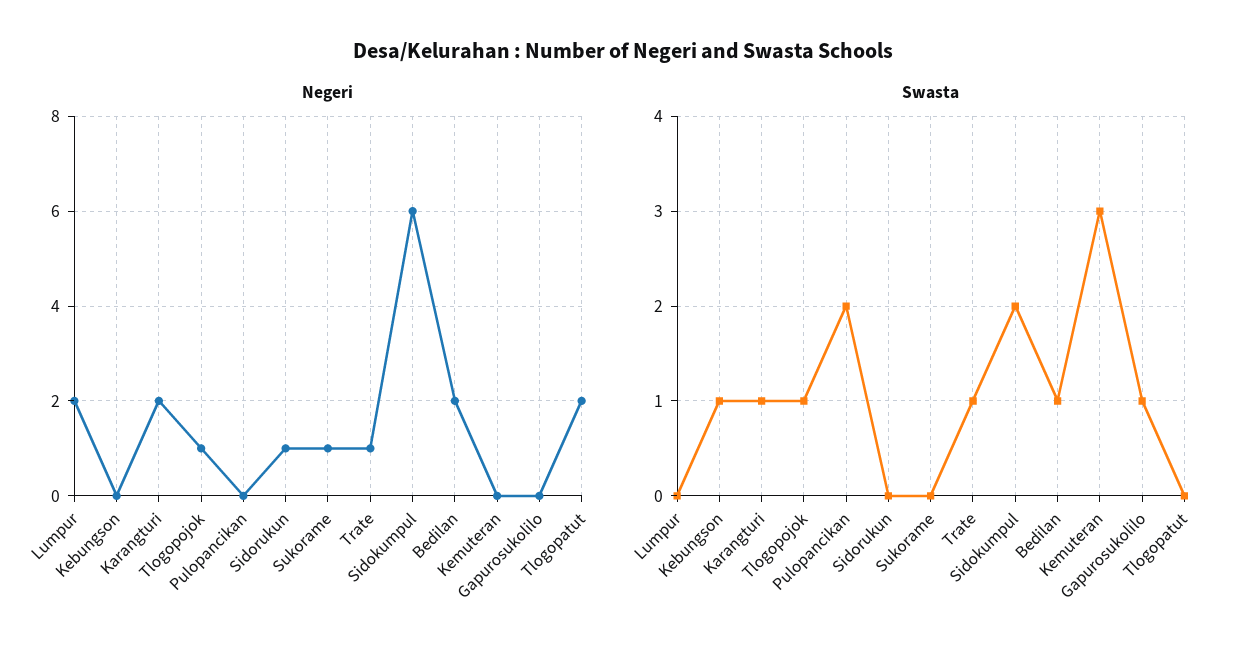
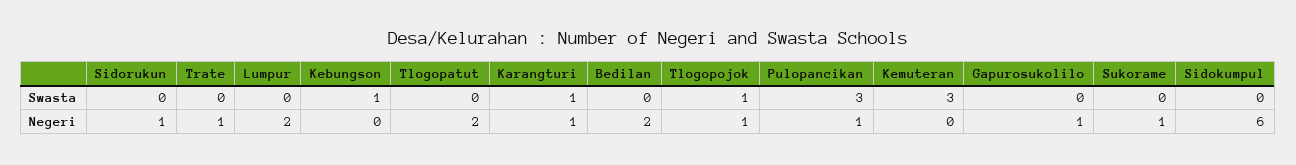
  {
    "Negeri": {
      "Lumpur": 2,
      "Kebungson": 0,
-     "Karangturi": 2,
+     "Karangturi": 1,
      "Tlogopojok": 1,
-     "Pulopancikan": 0,
+     "Pulopancikan": 1,
      "Sidorukun": 1,
      "Sukorame": 1,
      "Trate": 1,
      "Sidokumpul": 6,
      "Bedilan": 2,
      "Kemuteran": 0,
-     "Gapurosukolilo": 0,
+     "Gapurosukolilo": 1,
      "Tlogopatut": 2
    },
    "Swasta": {
      "Lumpur": 0,
      "Kebungson": 1,
      "Karangturi": 1,
      "Tlogopojok": 1,
-     "Pulopancikan": 2,
+     "Pulopancikan": 3,
      "Sidorukun": 0,
      "Sukorame": 0,
-     "Trate": 1,
+     "Trate": 0,
-     "Sidokumpul": 2,
+     "Sidokumpul": 0,
-     "Bedilan": 1,
+     "Bedilan": 0,
      "Kemuteran": 3,
-     "Gapurosukolilo": 1,
+     "Gapurosukolilo": 0,
      "Tlogopatut": 0
    }
  }

